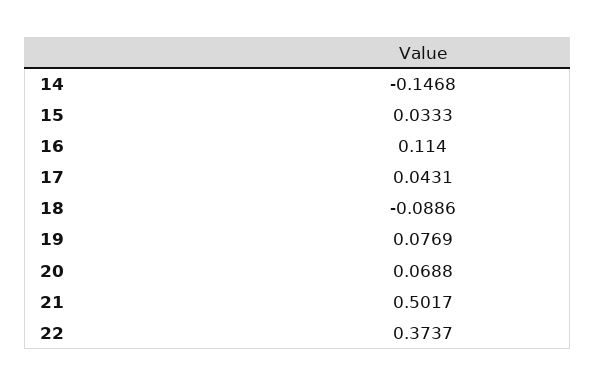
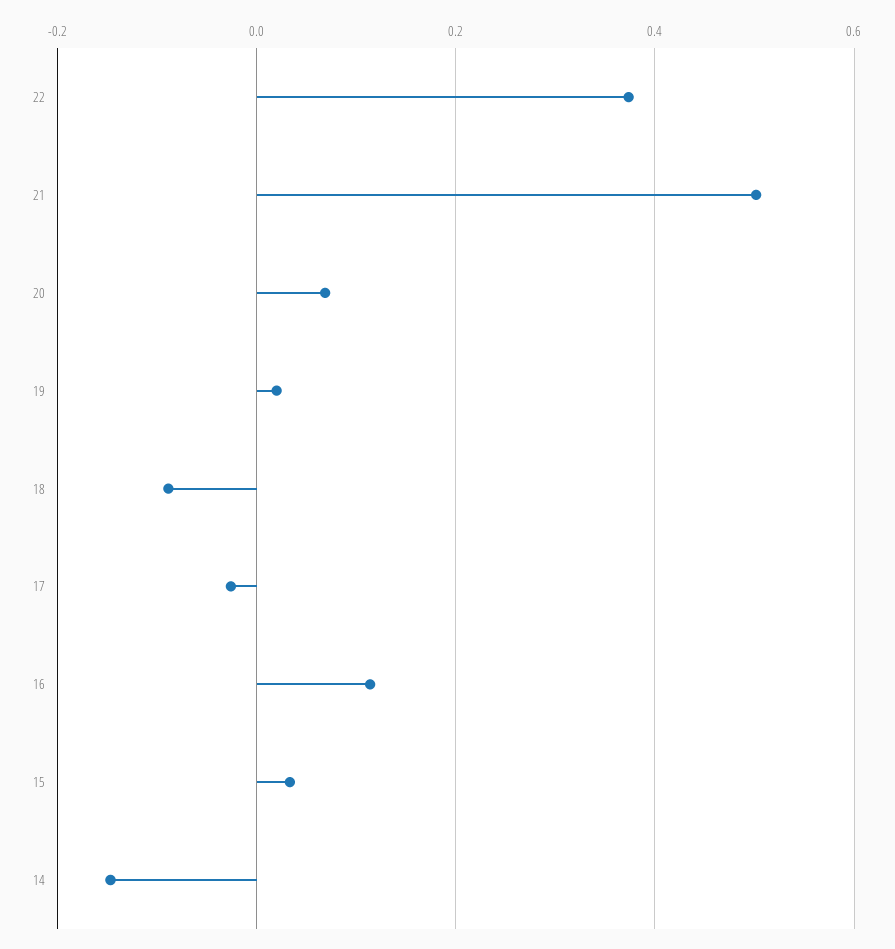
  {
    "14": -0.1468,
    "15": 0.0333,
    "16": 0.114,
-   "17": 0.0431,
+   "17": -0.02,
    "18": -0.0886,
-   "19": 0.0769,
+   "19": 0.02,
    "20": 0.0688,
    "21": 0.5017,
    "22": 0.3737
  }

